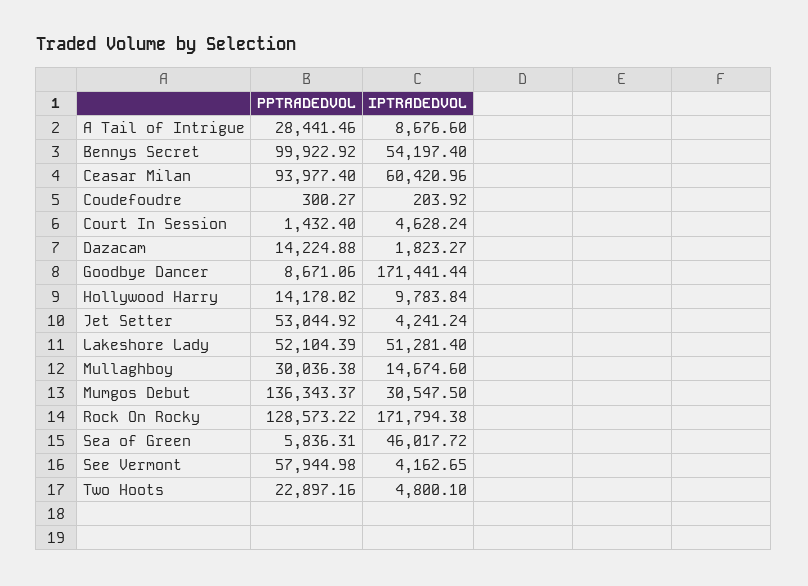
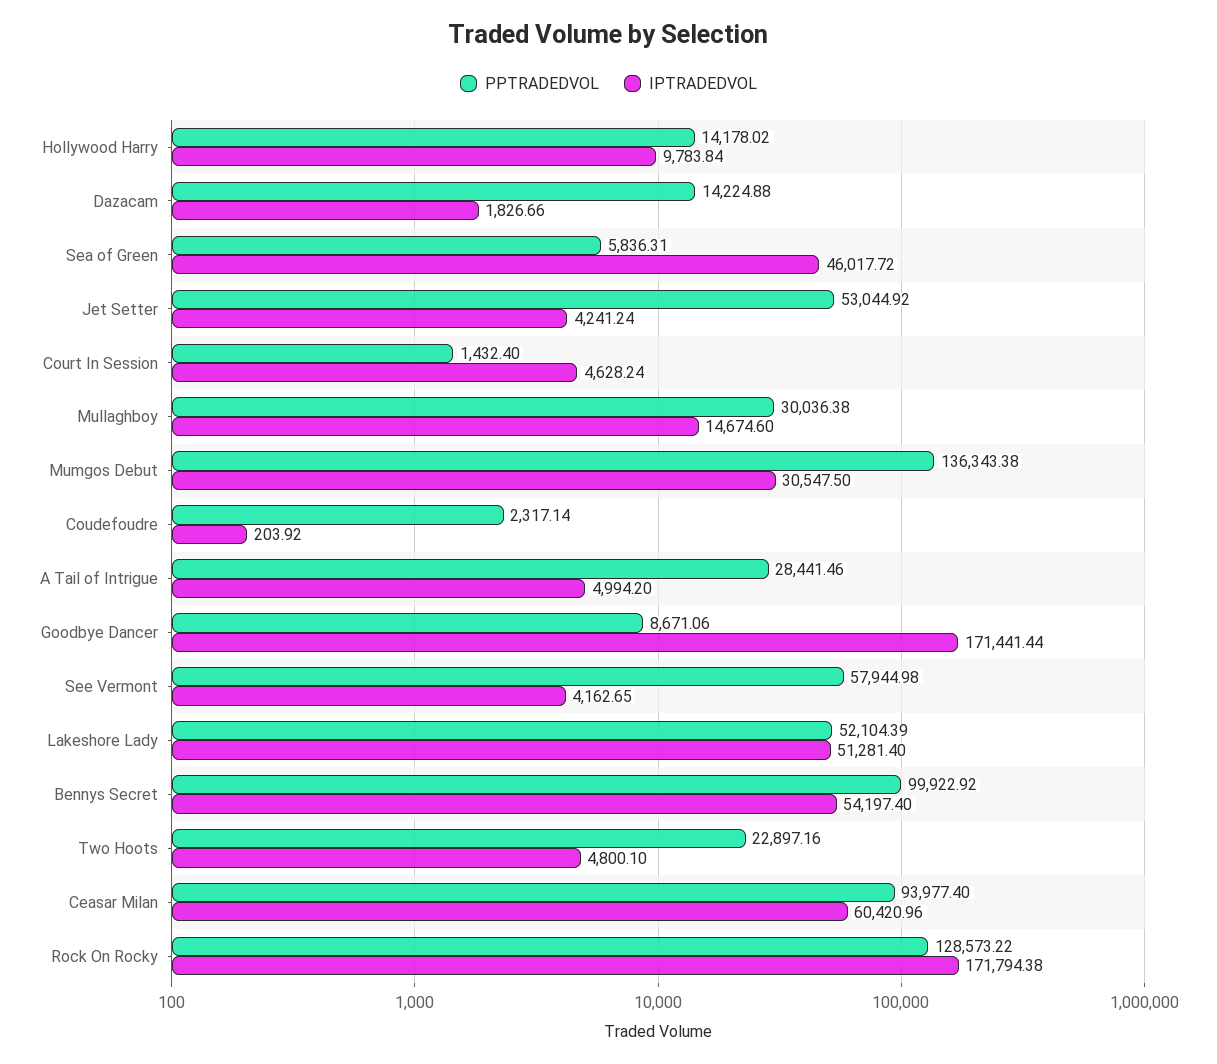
  {
    "PPTRADEDVOL": {
      "A Tail of Intrigue": 28441.46,
      "Bennys Secret": 99922.92,
      "Ceasar Milan": 93977.4,
-     "Coudefoudre": 300.27,
+     "Coudefoudre": 2317.14,
      "Court In Session": 1432.4,
      "Dazacam": 14224.88,
      "Goodbye Dancer": 8671.06,
      "Hollywood Harry": 14178.02,
      "Jet Setter": 53044.92,
      "Lakeshore Lady": 52104.39,
      "Mullaghboy": 30036.38,
-     "Mumgos Debut": 136343.37,
+     "Mumgos Debut": 136343.38,
      "Rock On Rocky": 128573.22,
      "Sea of Green": 5836.31,
      "See Vermont": 57944.98,
      "Two Hoots": 22897.16
    },
    "IPTRADEDVOL": {
-     "A Tail of Intrigue": 8676.6,
+     "A Tail of Intrigue": 4994.2,
      "Bennys Secret": 54197.4,
      "Ceasar Milan": 60420.96,
      "Coudefoudre": 203.92,
      "Court In Session": 4628.24,
-     "Dazacam": 1823.27,
+     "Dazacam": 1826.66,
      "Goodbye Dancer": 171441.44,
      "Hollywood Harry": 9783.84,
      "Jet Setter": 4241.24,
      "Lakeshore Lady": 51281.4,
      "Mullaghboy": 14674.6,
      "Mumgos Debut": 30547.5,
      "Rock On Rocky": 171794.38,
      "Sea of Green": 46017.72,
      "See Vermont": 4162.65,
      "Two Hoots": 4800.1
    }
  }

